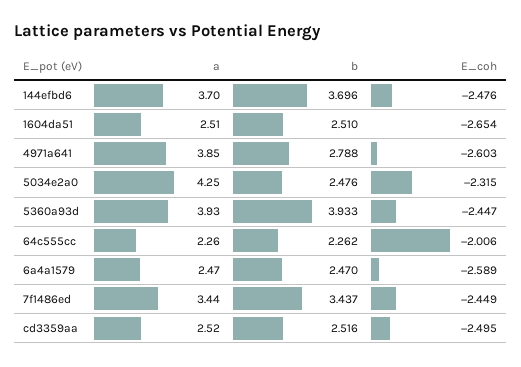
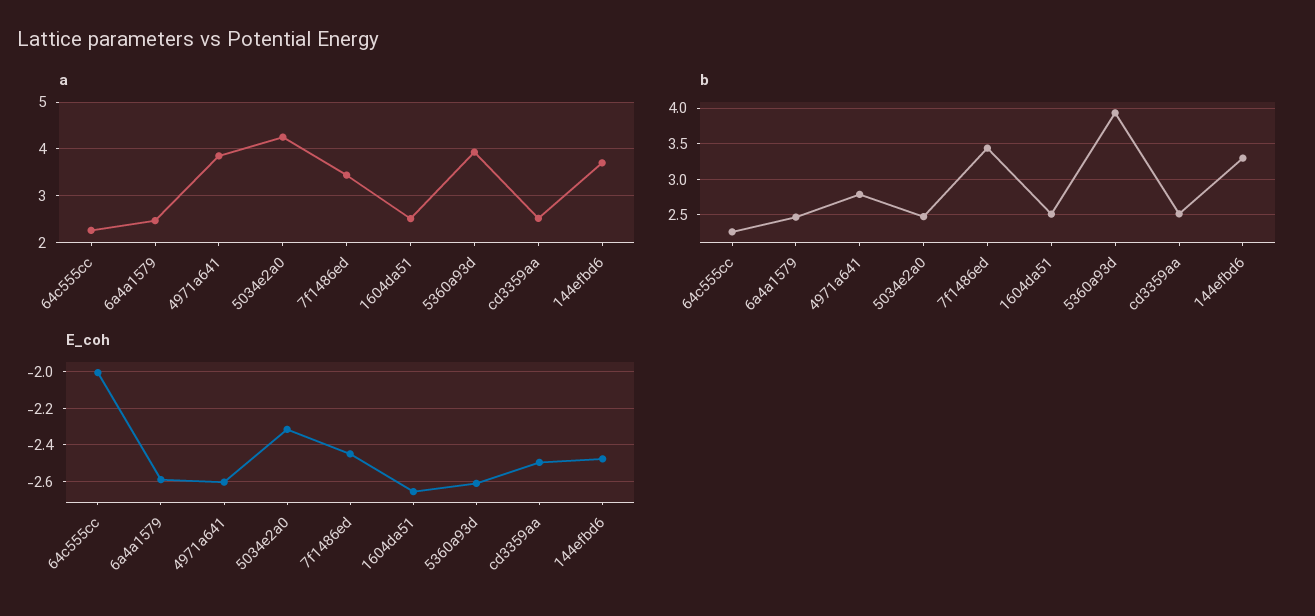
  {
    "a": {
      "144efbd6": 3.7,
      "1604da51": 2.51,
      "4971a641": 3.85,
      "5034e2a0": 4.25,
      "5360a93d": 3.93,
      "64c555cc": 2.26,
      "6a4a1579": 2.47,
      "7f1486ed": 3.44,
      "cd3359aa": 2.52
    },
    "b": {
-     "144efbd6": 3.696,
+     "144efbd6": 3.3,
      "1604da51": 2.51,
      "4971a641": 2.788,
      "5034e2a0": 2.476,
      "5360a93d": 3.933,
      "64c555cc": 2.262,
      "6a4a1579": 2.47,
      "7f1486ed": 3.437,
      "cd3359aa": 2.516
    },
    "E_coh": {
      "144efbd6": -2.476,
      "1604da51": -2.654,
      "4971a641": -2.603,
      "5034e2a0": -2.315,
-     "5360a93d": -2.447,
+     "5360a93d": -2.6,
      "64c555cc": -2.006,
      "6a4a1579": -2.589,
      "7f1486ed": -2.449,
      "cd3359aa": -2.495
    }
  }

